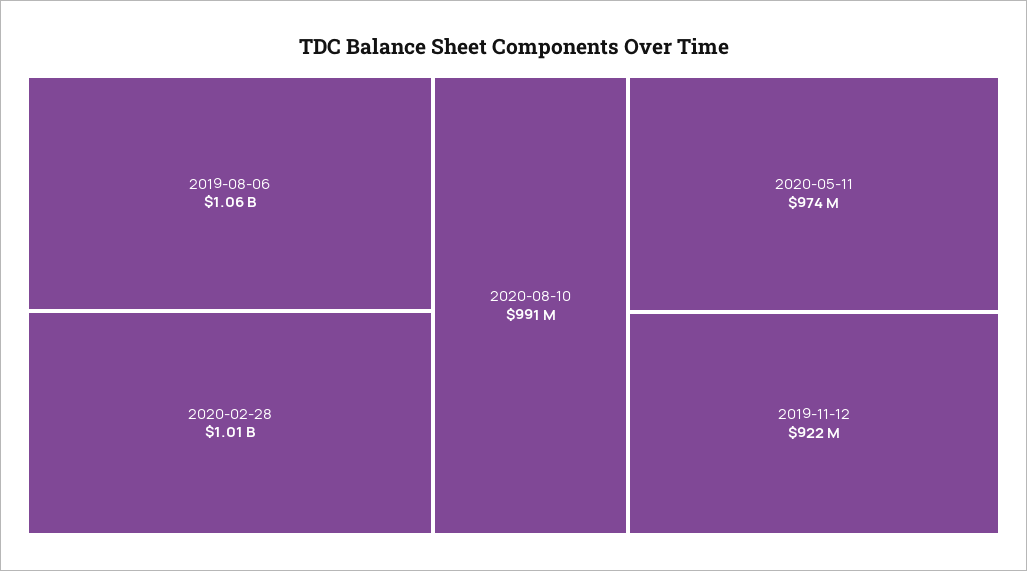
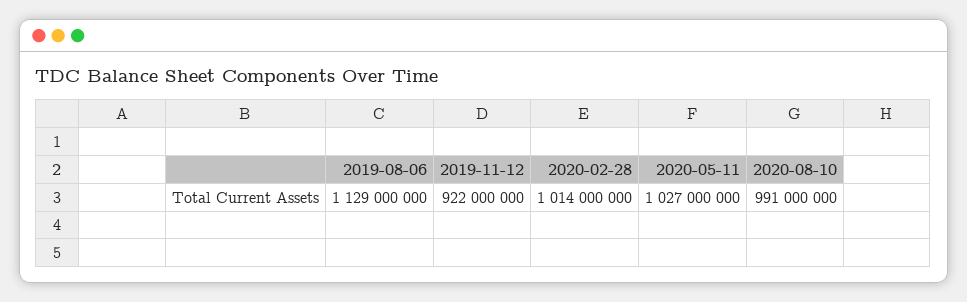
  {
-   "2019-08-06": 1060000000,
+   "2019-08-06": 1129000000,
    "2020-02-28": 1014000000,
    "2020-08-10": 991000000,
-   "2020-05-11": 974000000,
+   "2020-05-11": 1027000000,
    "2019-11-12": 922000000
  }

